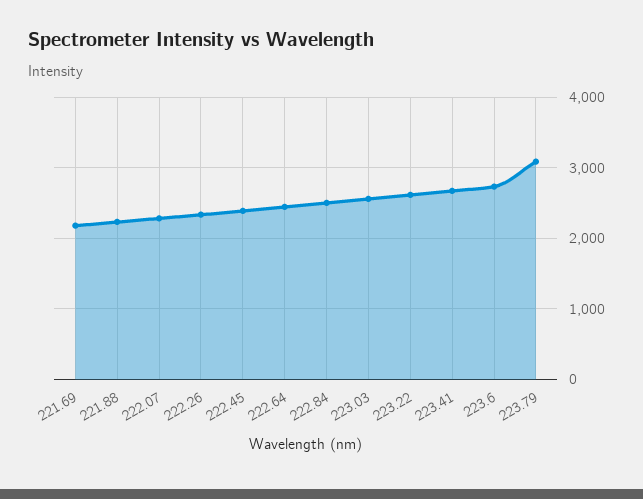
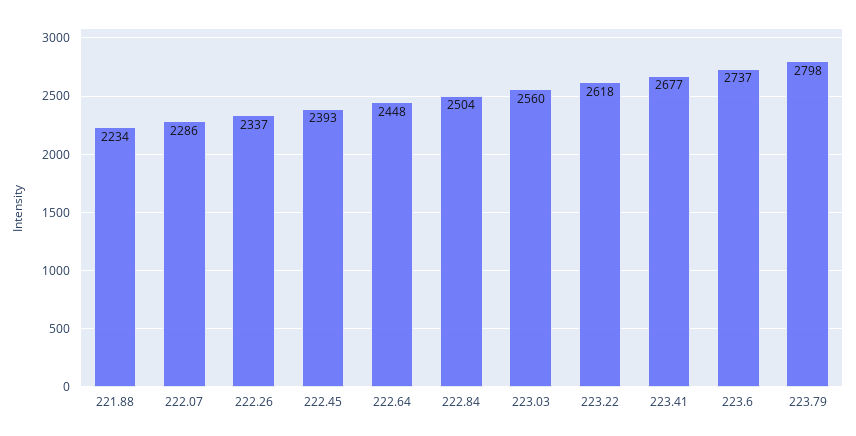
  {
-   "221.69": 2200,
    "221.88": 2234,
    "222.07": 2286,
    "222.26": 2337,
    "222.45": 2393,
    "222.64": 2448,
    "222.84": 2504,
    "223.03": 2560,
    "223.22": 2618,
    "223.41": 2677,
    "223.6": 2737,
-   "223.79": 3100
+   "223.79": 2798
  }

